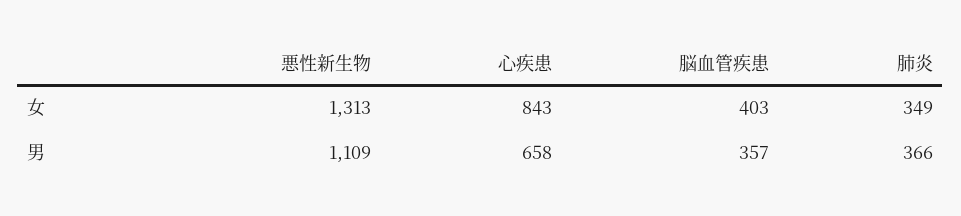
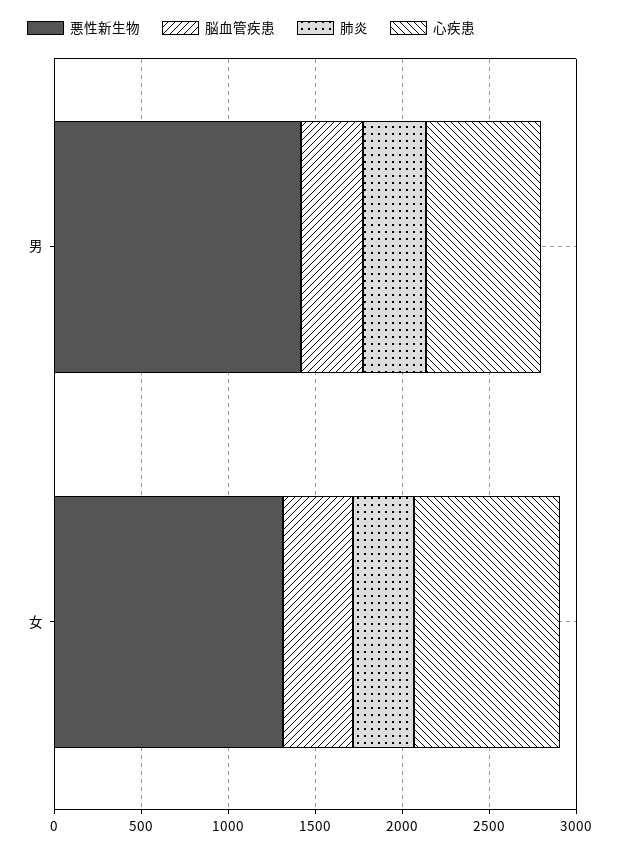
  {
    "悪性新生物": {
      "女": 1313,
-     "男": 1109
+     "男": 1400
    },
    "心疾患": {
      "女": 843,
      "男": 658
    },
    "脳血管疾患": {
      "女": 403,
      "男": 357
    },
    "肺炎": {
      "女": 349,
      "男": 366
    }
  }

